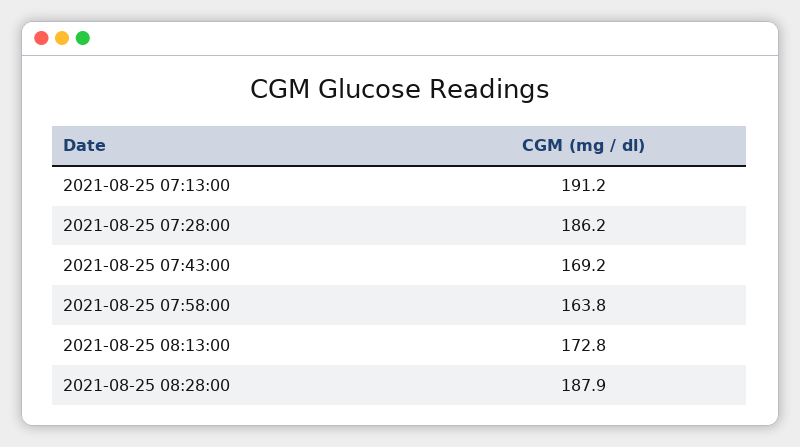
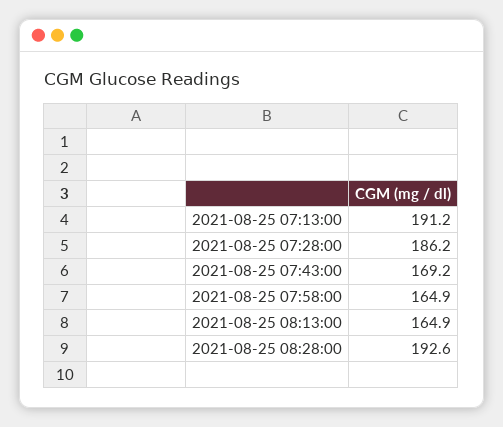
  {
    "2021-08-25 07:13:00": 191.2,
    "2021-08-25 07:28:00": 186.2,
    "2021-08-25 07:43:00": 169.2,
-   "2021-08-25 07:58:00": 163.8,
+   "2021-08-25 07:58:00": 164.9,
-   "2021-08-25 08:13:00": 172.8,
+   "2021-08-25 08:13:00": 164.9,
-   "2021-08-25 08:28:00": 187.9
+   "2021-08-25 08:28:00": 192.6
  }

